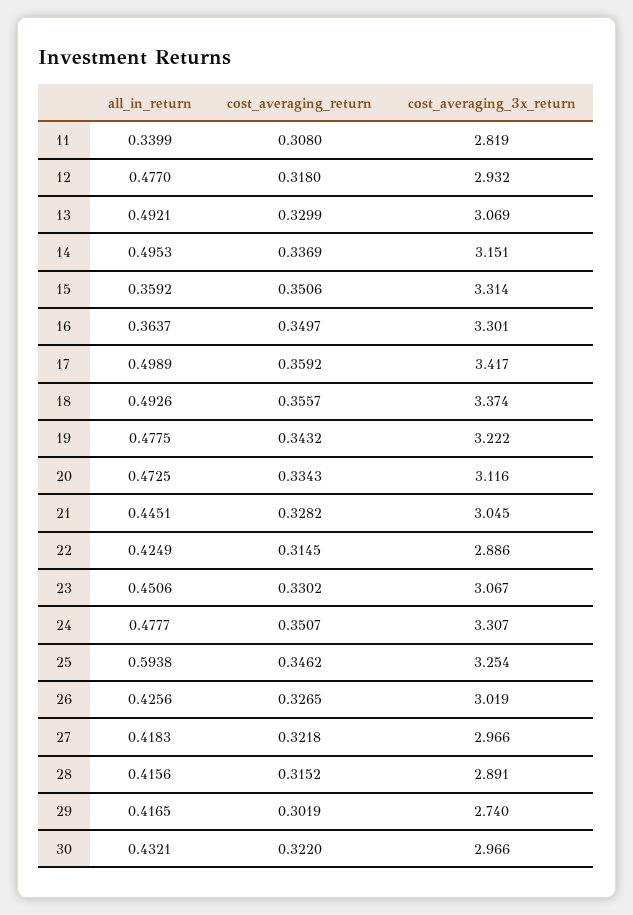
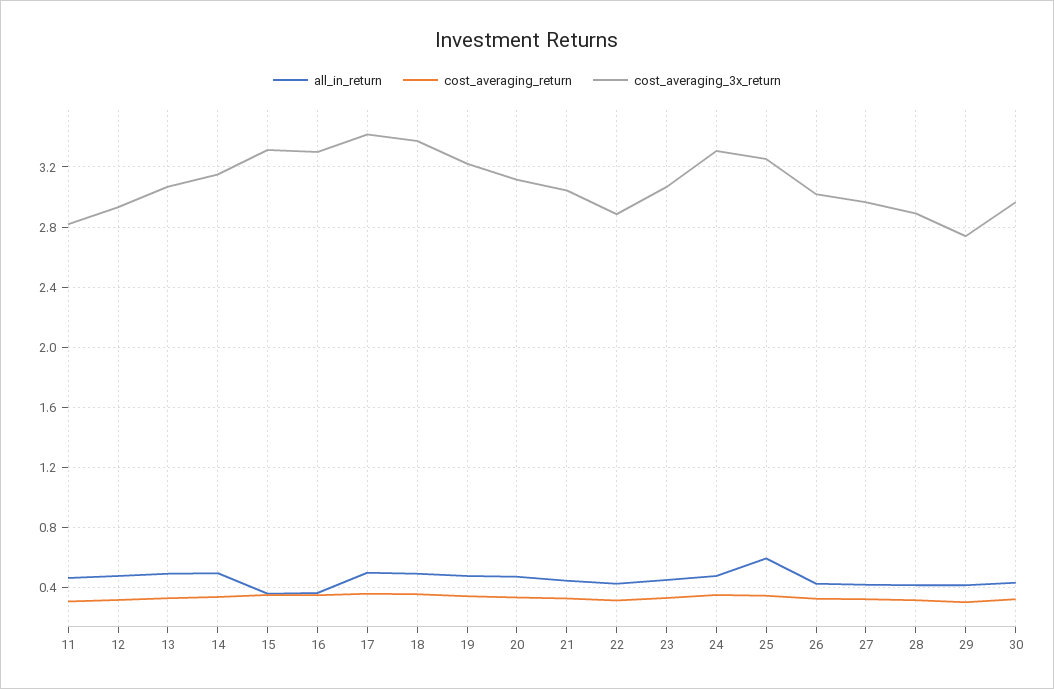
  {
    "all_in_return": {
-     "11": 0.3399,
+     "11": 0.45,
      "12": 0.477,
      "13": 0.4921,
      "14": 0.4953,
      "15": 0.3592,
      "16": 0.3637,
      "17": 0.4989,
      "18": 0.4926,
      "19": 0.4775,
      "20": 0.4725,
      "21": 0.4451,
      "22": 0.4249,
      "23": 0.4506,
      "24": 0.4777,
      "25": 0.5938,
      "26": 0.4256,
      "27": 0.4183,
      "28": 0.4156,
      "29": 0.4165,
      "30": 0.4321
    },
    "cost_averaging_return": {
      "11": 0.308,
      "12": 0.318,
      "13": 0.3299,
      "14": 0.3369,
      "15": 0.3506,
      "16": 0.3497,
      "17": 0.3592,
      "18": 0.3557,
      "19": 0.3432,
      "20": 0.3343,
      "21": 0.3282,
      "22": 0.3145,
      "23": 0.3302,
      "24": 0.3507,
      "25": 0.3462,
      "26": 0.3265,
      "27": 0.3218,
      "28": 0.3152,
      "29": 0.3019,
      "30": 0.322
    },
    "cost_averaging_3x_return": {
      "11": 2.819,
      "12": 2.932,
      "13": 3.069,
      "14": 3.151,
      "15": 3.314,
      "16": 3.301,
      "17": 3.417,
      "18": 3.374,
      "19": 3.222,
      "20": 3.116,
      "21": 3.045,
      "22": 2.886,
      "23": 3.067,
      "24": 3.307,
      "25": 3.254,
      "26": 3.019,
      "27": 2.966,
      "28": 2.891,
      "29": 2.74,
      "30": 2.966
    }
  }

